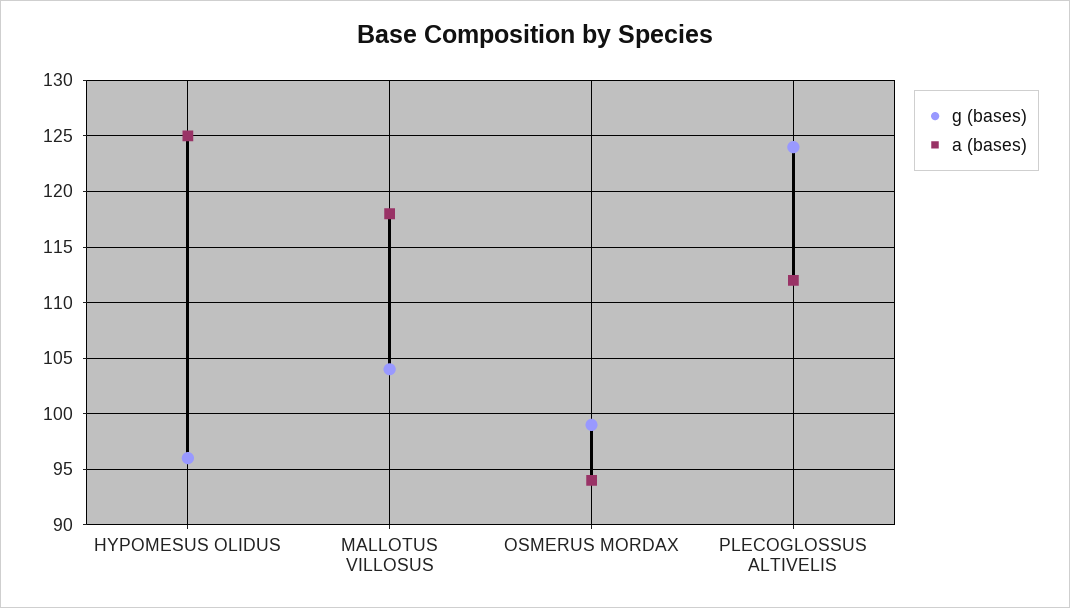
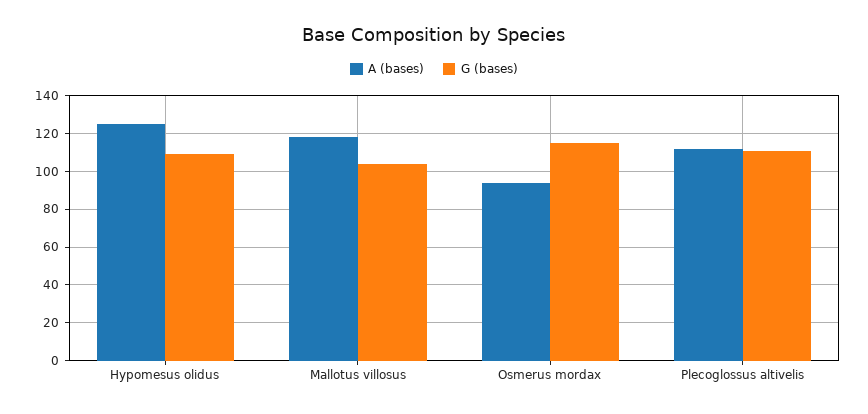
  {
    "g (bases)": {
-     "HYPOMESUS OLIDUS": 96,
+     "HYPOMESUS OLIDUS": 110,
      "MALLOTUS VILLOSUS": 104,
-     "OSMERUS MORDAX": 99,
+     "OSMERUS MORDAX": 115,
-     "PLECOGLOSSUS ALTIVELIS": 124
+     "PLECOGLOSSUS ALTIVELIS": 110
    },
    "a (bases)": {
      "HYPOMESUS OLIDUS": 125,
      "MALLOTUS VILLOSUS": 118,
      "OSMERUS MORDAX": 94,
      "PLECOGLOSSUS ALTIVELIS": 112
    }
  }

